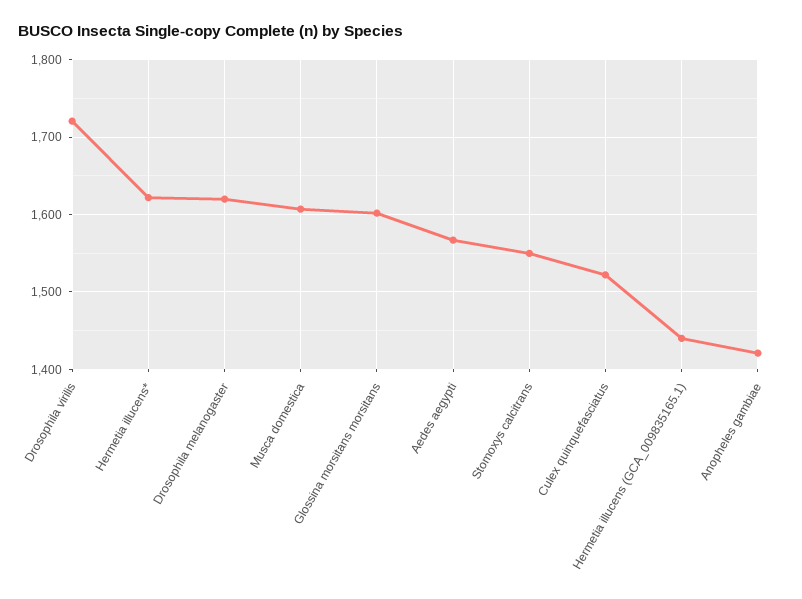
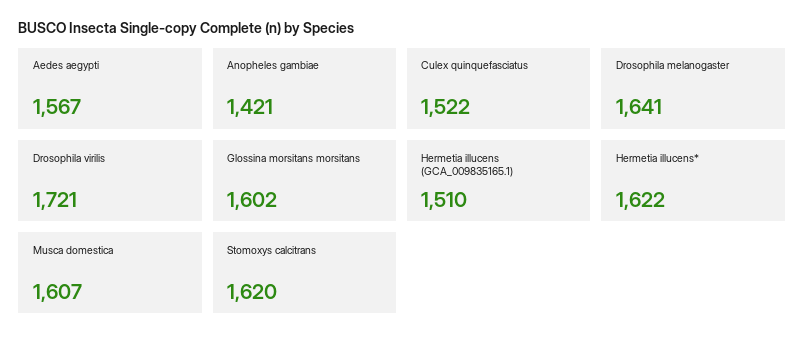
  {
    "Drosophila virilis": 1721,
    "Hermetia illucens*": 1622,
-   "Drosophila melanogaster": 1620,
+   "Drosophila melanogaster": 1641,
    "Musca domestica": 1607,
    "Glossina morsitans morsitans": 1602,
    "Aedes aegypti": 1567,
-   "Stomoxys calcitrans": 1550,
+   "Stomoxys calcitrans": 1620,
    "Culex quinquefasciatus": 1522,
-   "Hermetia illucens (GCA_009835165.1)": 1440,
+   "Hermetia illucens (GCA_009835165.1)": 1510,
    "Anopheles gambiae": 1421
  }

